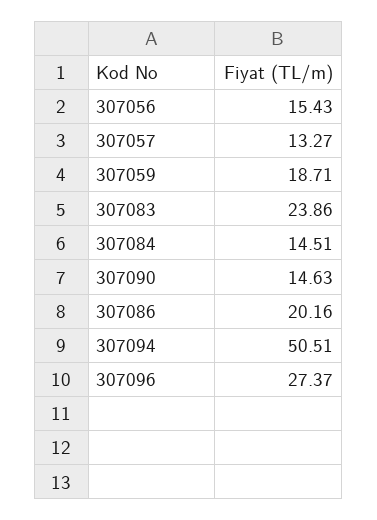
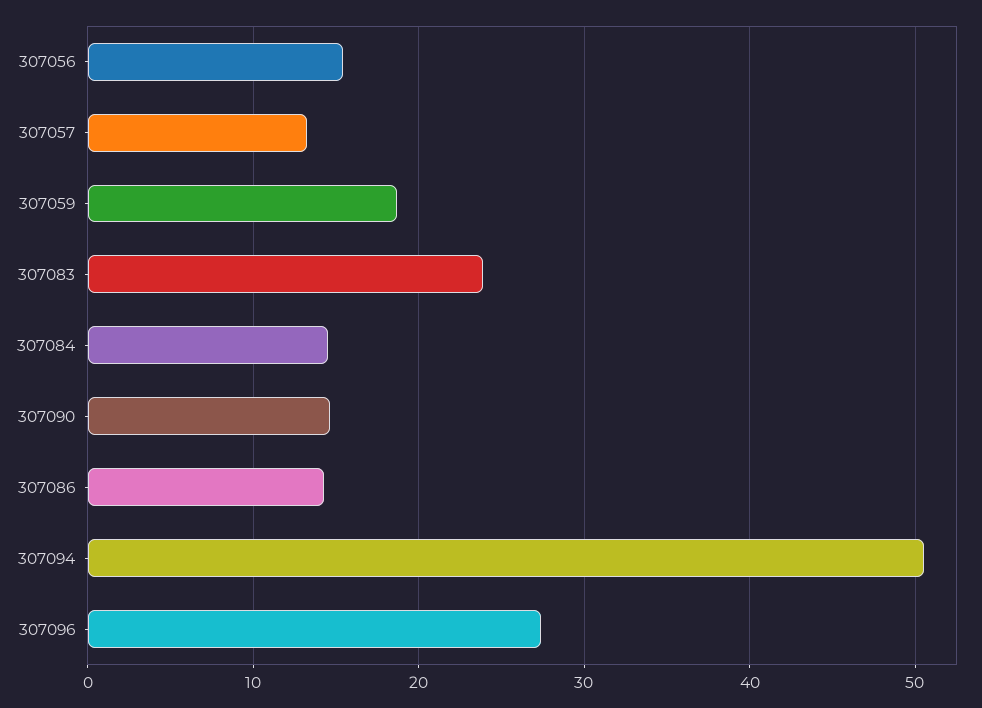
  {
    "307056": 15.43,
    "307057": 13.27,
    "307059": 18.71,
    "307083": 23.86,
    "307084": 14.51,
    "307090": 14.63,
-   "307086": 20.16,
+   "307086": 14,
    "307094": 50.51,
    "307096": 27.37
  }

